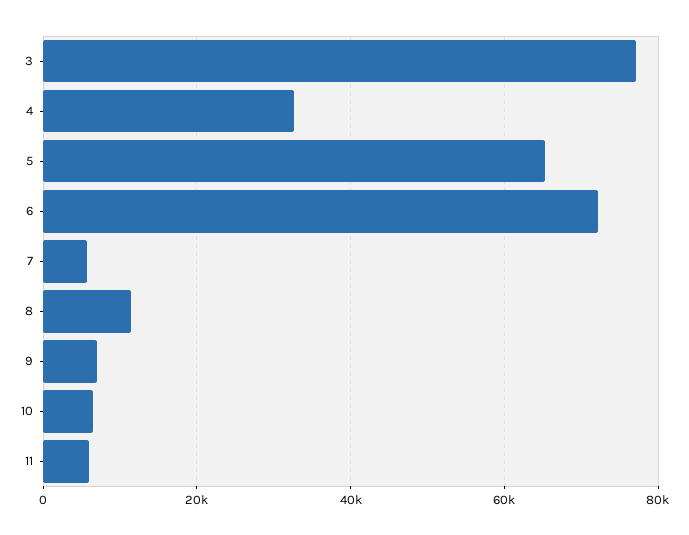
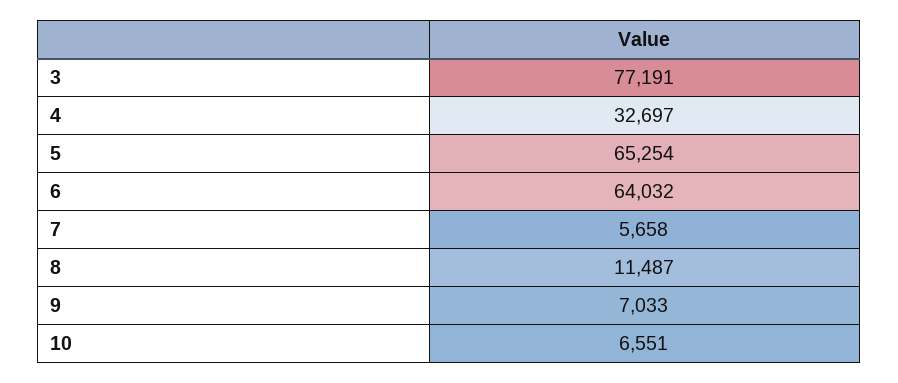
  {
    "3": 77191,
    "4": 32697,
    "5": 65254,
-   "6": 72000,
+   "6": 64032,
    "7": 5658,
    "8": 11487,
    "9": 7033,
-   "10": 6551,
+   "10": 6551
-   "11": 6000
  }

